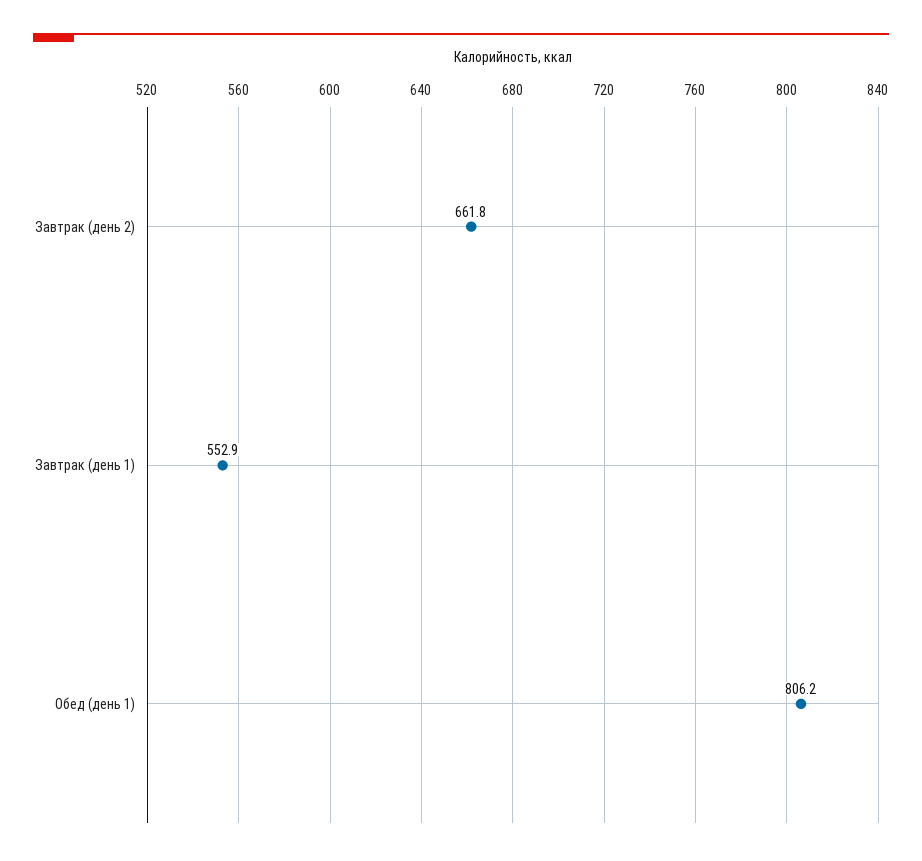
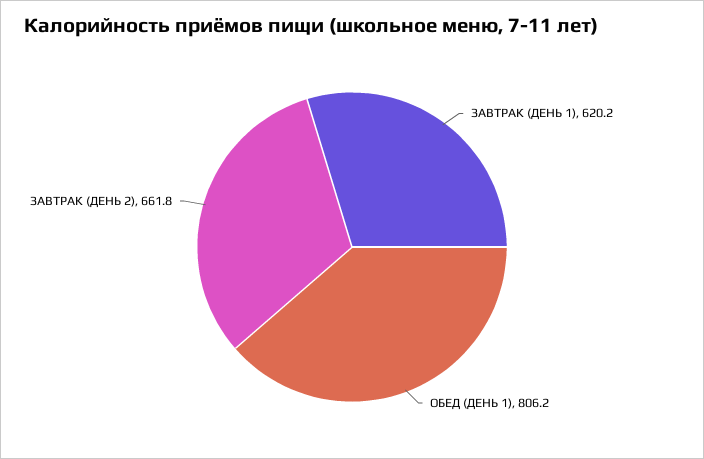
  {
    "Завтрак (день 2)": 661.8,
-   "Завтрак (день 1)": 552.9,
+   "Завтрак (день 1)": 620.2,
    "Обед (день 1)": 806.2
  }

